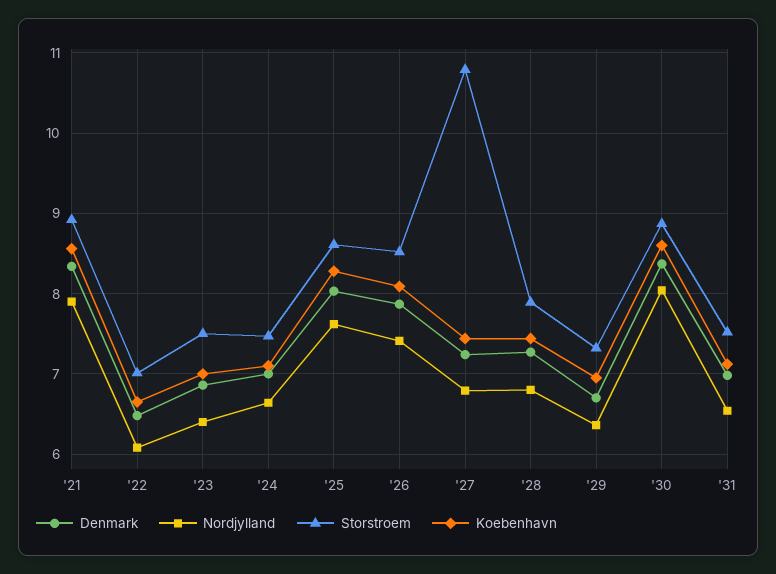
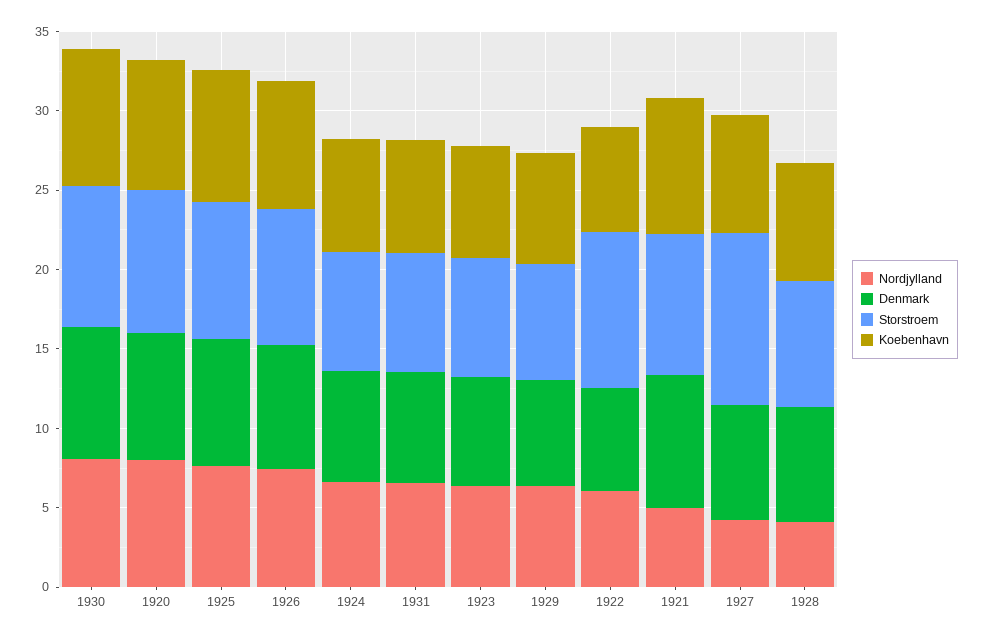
  {
    "Denmark": {
      "'21": 8.3,
      "'22": 6.5,
      "'23": 6.9,
      "'24": 7,
      "'25": 8,
      "'26": 7.9,
      "'27": 7.2,
      "'28": 7.3,
      "'29": 6.7,
      "'30": 8.4,
-     "'31": 7
+     "'31": 7,
+     "1920": 8
    },
    "Nordjylland": {
-     "'21": 7.9,
+     "'21": 5,
      "'22": 6.1,
      "'23": 6.4,
      "'24": 6.6,
      "'25": 7.6,
      "'26": 7.4,
-     "'27": 6.8,
+     "'27": 4,
-     "'28": 6.8,
+     "'28": 4,
      "'29": 6.4,
      "'30": 8,
-     "'31": 6.5
+     "'31": 6.5,
+     "1920": 8
    },
    "Storstroem": {
      "'21": 8.9,
-     "'22": 7,
+     "'22": 10,
      "'23": 7.5,
      "'24": 7.5,
      "'25": 8.6,
      "'26": 8.5,
      "'27": 10.8,
      "'28": 7.9,
      "'29": 7.3,
      "'30": 8.9,
-     "'31": 7.5
+     "'31": 7.5,
+     "1920": 9
    },
    "Koebenhavn": {
      "'21": 8.6,
      "'22": 6.7,
      "'23": 7,
      "'24": 7.1,
      "'25": 8.3,
      "'26": 8.1,
      "'27": 7.4,
      "'28": 7.4,
      "'29": 7,
      "'30": 8.6,
-     "'31": 7.1
+     "'31": 7.1,
+     "1920": 8
    }
  }

